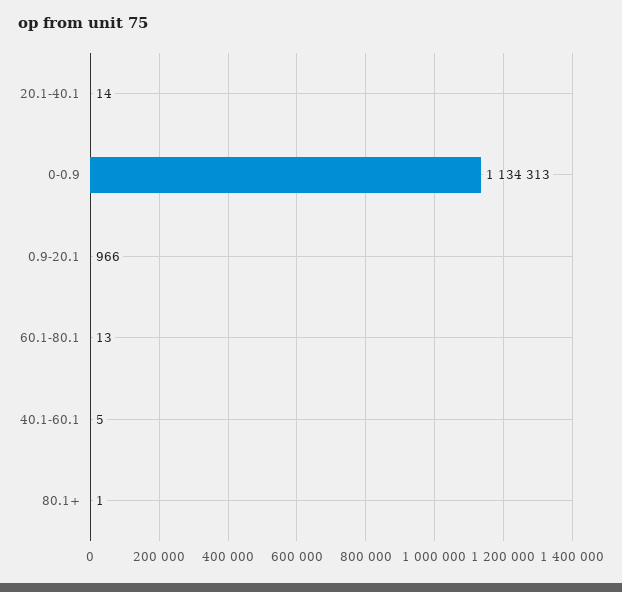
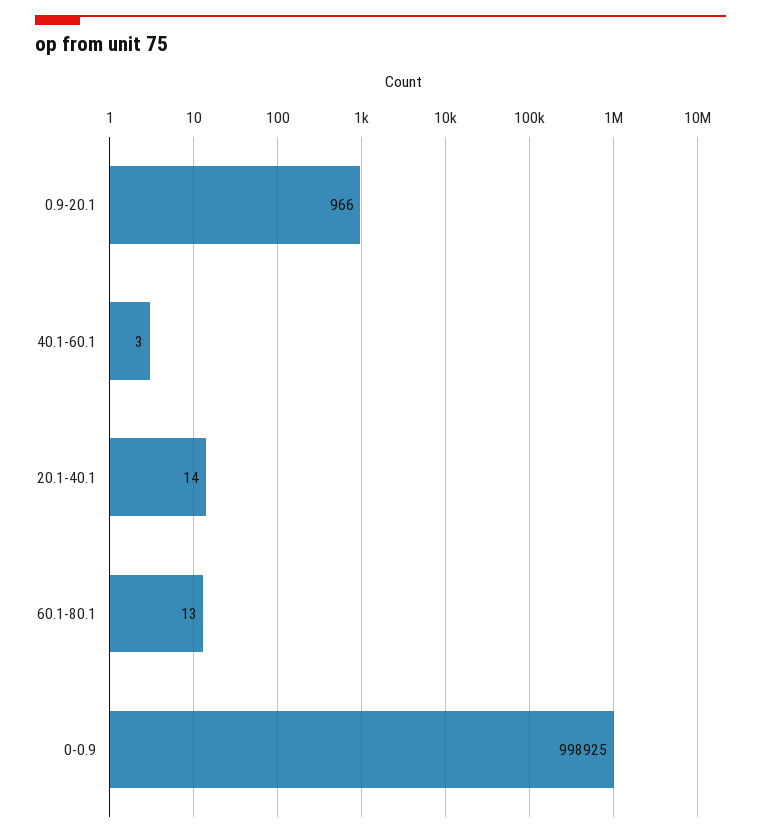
  {
    "20.1-40.1": 14,
-   "0-0.9": 1134313,
+   "0-0.9": 998925,
    "0.9-20.1": 966,
    "60.1-80.1": 13,
-   "40.1-60.1": 5,
+   "40.1-60.1": 3
-   "80.1+": 1
  }

